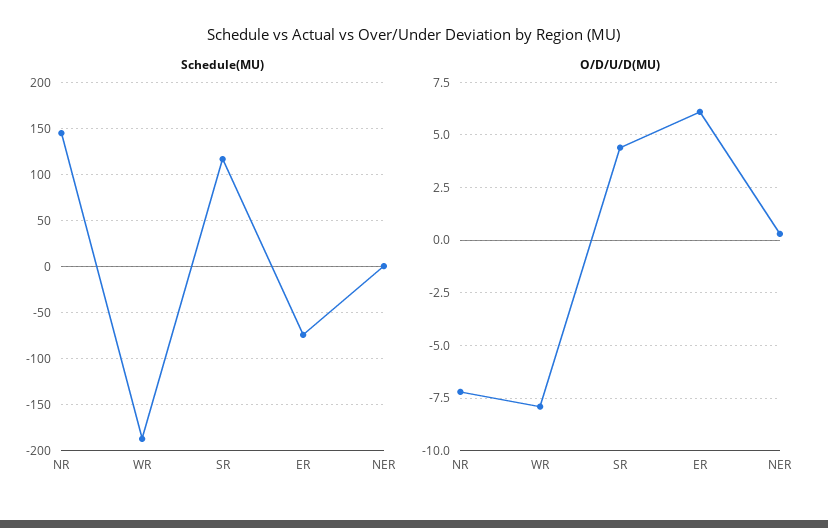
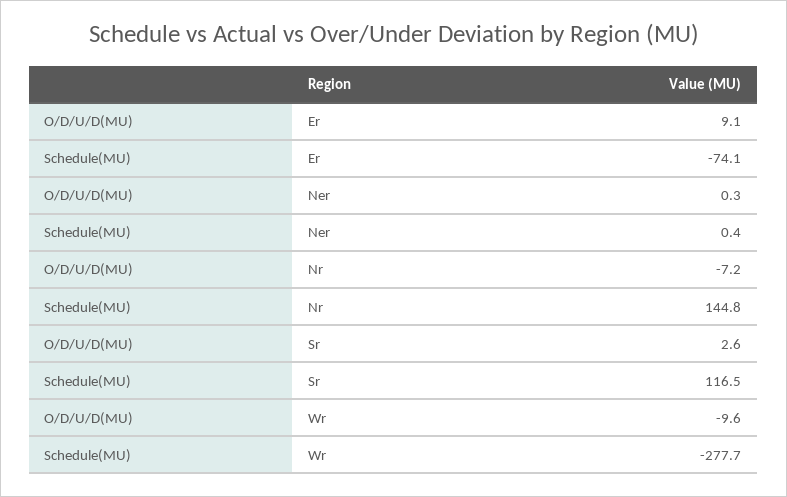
  {
    "Schedule(MU)": {
      "NR": 144.8,
-     "WR": -190,
+     "WR": -277.7,
      "SR": 116.5,
      "ER": -74.1,
      "NER": 0.4
    },
    "O/D/U/D(MU)": {
      "NR": -7.2,
-     "WR": -8,
+     "WR": -9.6,
-     "SR": 4.5,
+     "SR": 2.6,
-     "ER": 6,
+     "ER": 9.1,
      "NER": 0.3
    }
  }

